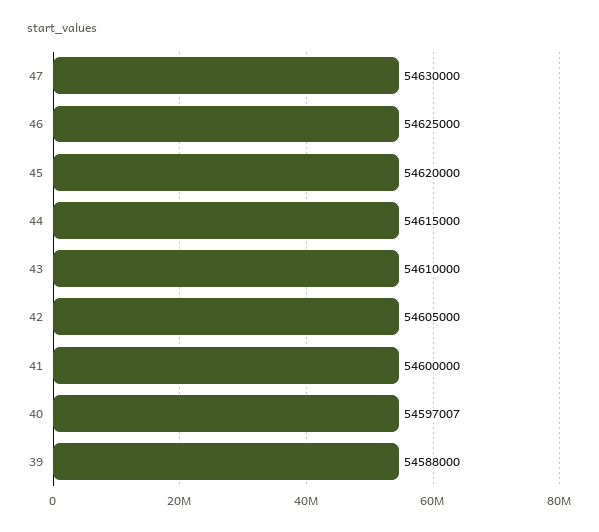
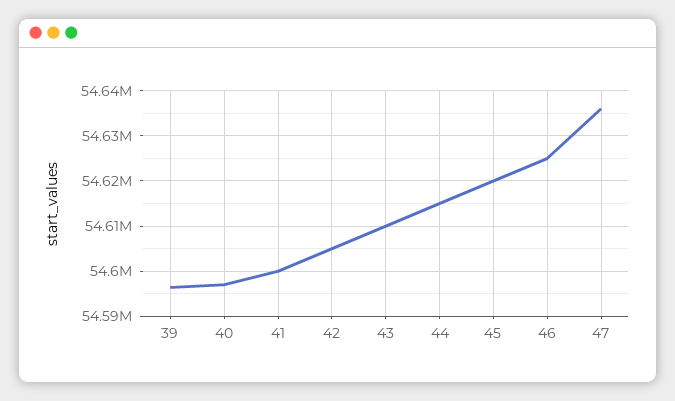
  {
-   "47": 54630000,
+   "47": 54636000,
    "46": 54625000,
    "45": 54620000,
    "44": 54615000,
    "43": 54610000,
    "42": 54605000,
    "41": 54600000,
    "40": 54597007,
-   "39": 54588000
+   "39": 54596000
  }

